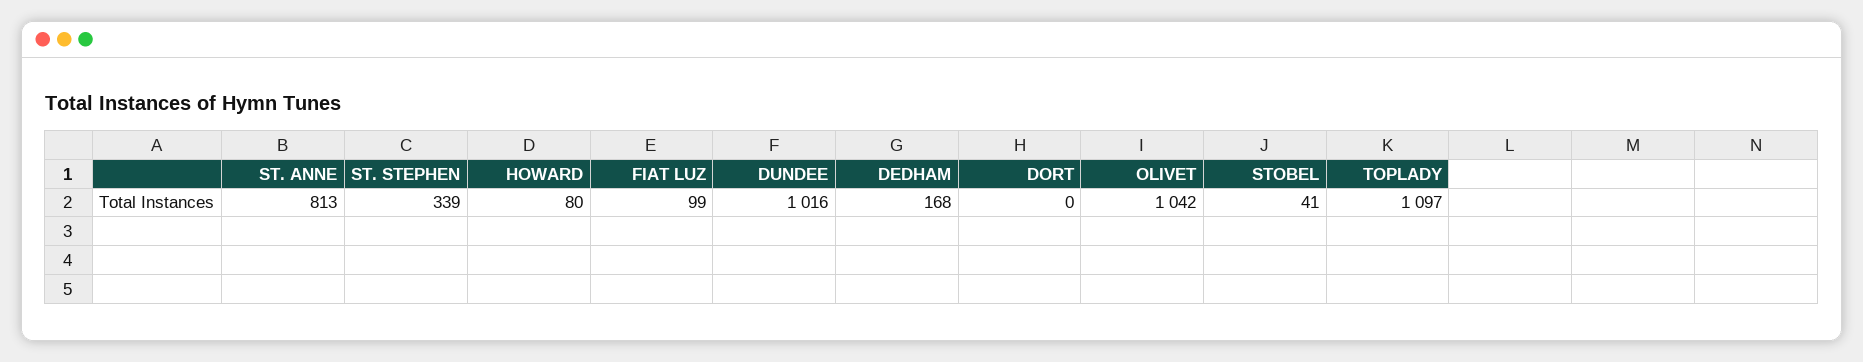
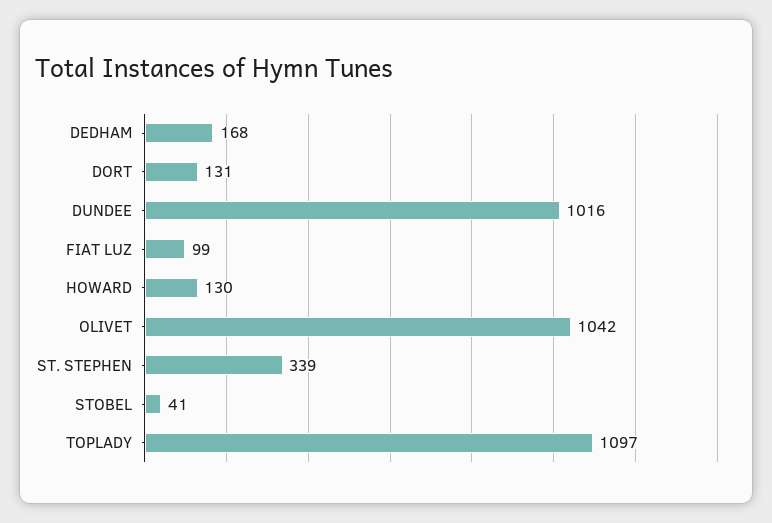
  {
-   "ST. ANNE": 813,
    "ST. STEPHEN": 339,
-   "HOWARD": 80,
+   "HOWARD": 130,
    "FIAT LUZ": 99,
    "DUNDEE": 1016,
    "DEDHAM": 168,
-   "DORT": 0,
+   "DORT": 131,
    "OLIVET": 1042,
    "STOBEL": 41,
    "TOPLADY": 1097
  }

